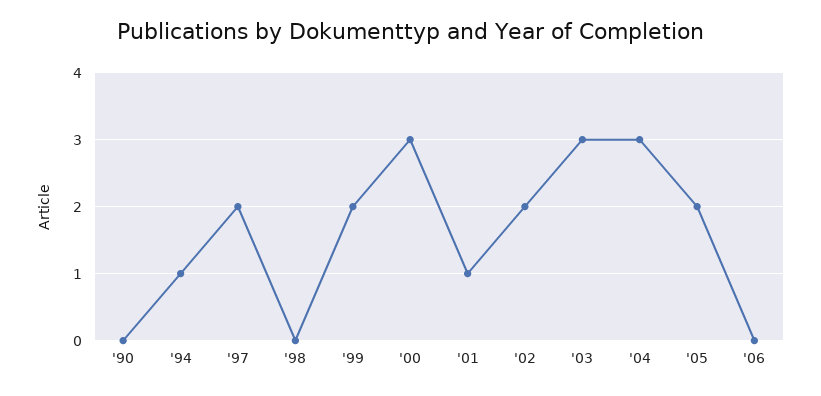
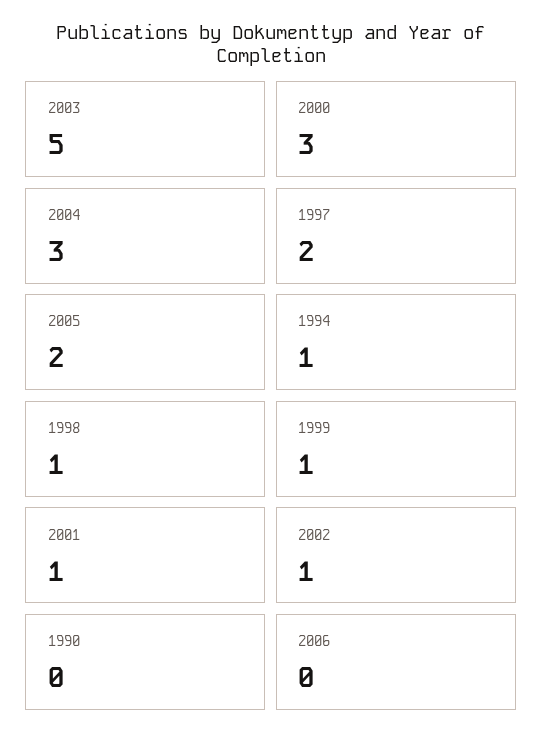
  {
    "'90": 0,
    "'94": 1,
    "'97": 2,
-   "'98": 0,
+   "'98": 1,
-   "'99": 2,
+   "'99": 1,
    "'00": 3,
    "'01": 1,
-   "'02": 2,
+   "'02": 1,
-   "'03": 3,
+   "'03": 5,
    "'04": 3,
    "'05": 2,
    "'06": 0
  }

